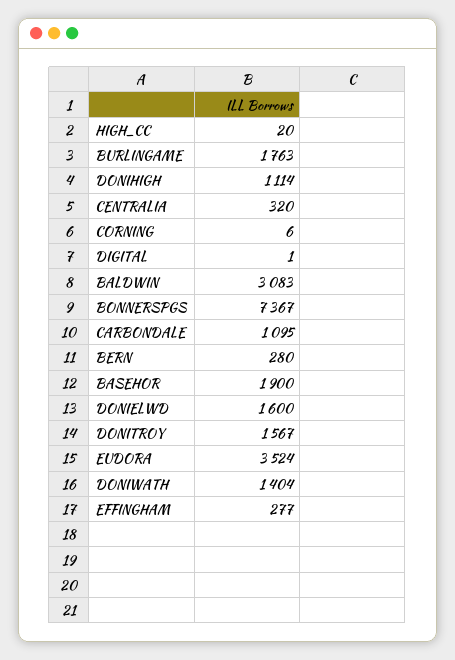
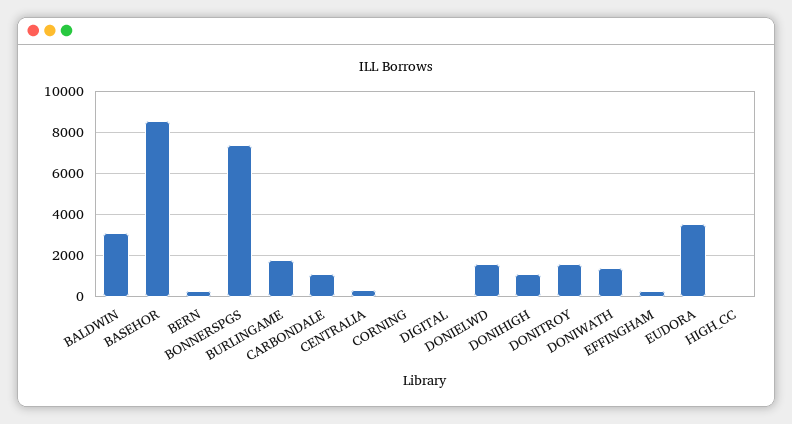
  {
    "HIGH_CC": 20,
    "BURLINGAME": 1763,
    "DONIHIGH": 1114,
    "CENTRALIA": 320,
    "CORNING": 6,
    "DIGITAL": 1,
    "BALDWIN": 3083,
    "BONNERSPGS": 7367,
    "CARBONDALE": 1095,
    "BERN": 280,
-   "BASEHOR": 1900,
+   "BASEHOR": 8500,
    "DONIELWD": 1600,
    "DONITROY": 1567,
    "EUDORA": 3524,
    "DONIWATH": 1404,
    "EFFINGHAM": 277
  }

